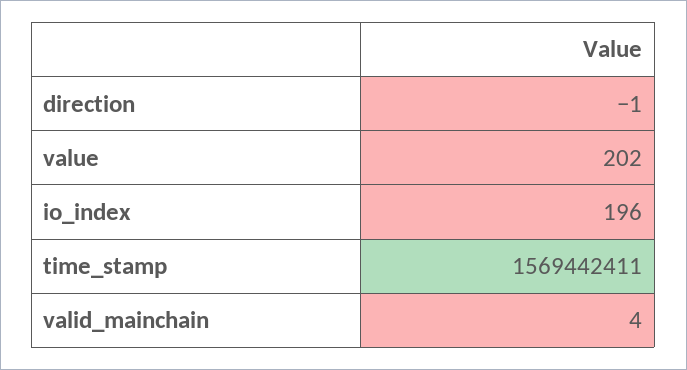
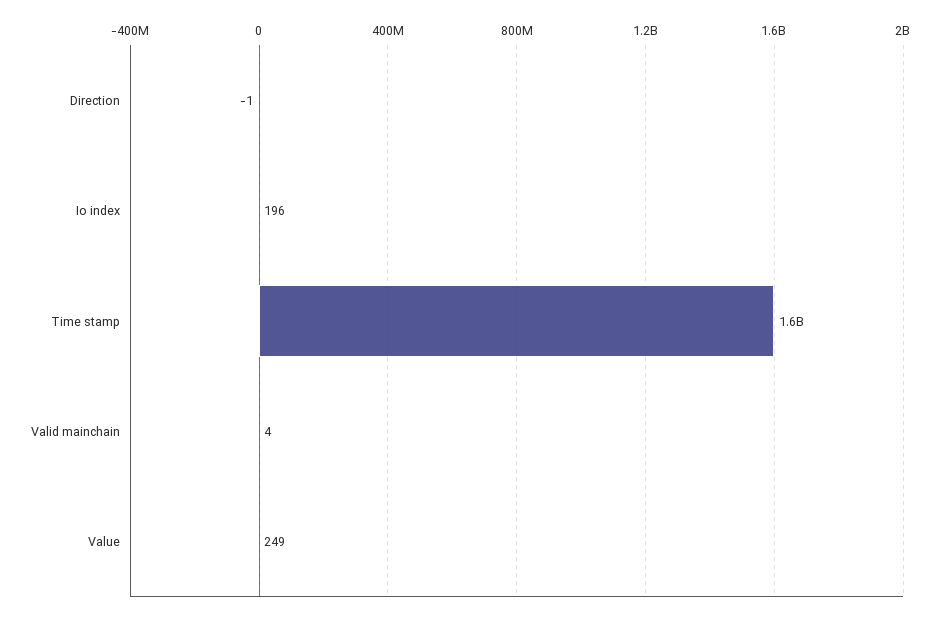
  {
    "direction": -1,
-   "value": 202,
+   "value": 249,
    "io_index": 196,
    "time_stamp": 1569442411,
    "valid_mainchain": 4
  }

